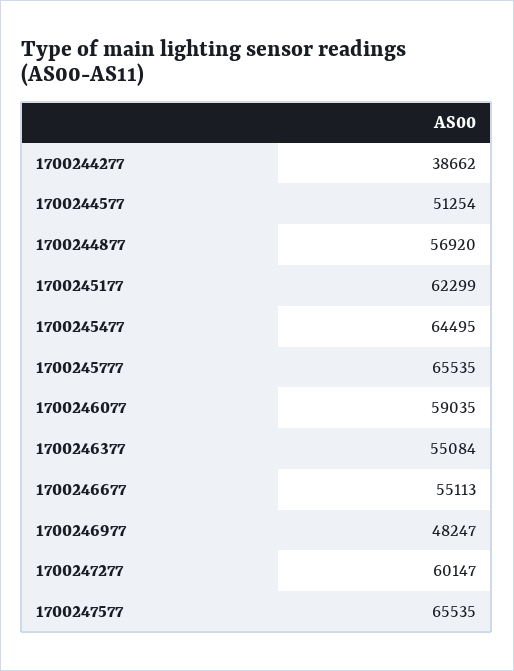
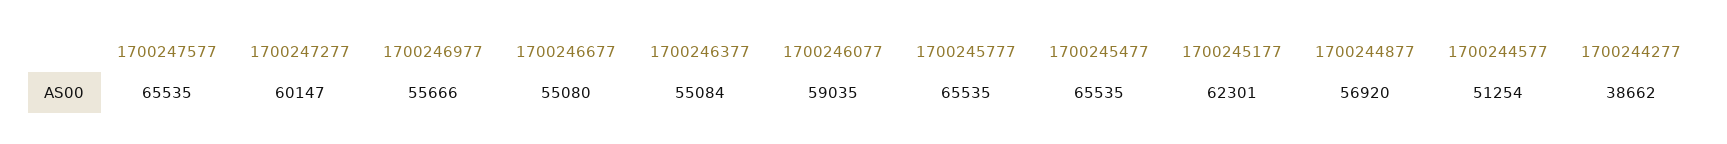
  {
    "1700244277": 38662,
    "1700244577": 51254,
    "1700244877": 56920,
-   "1700245177": 62299,
+   "1700245177": 62301,
-   "1700245477": 64495,
+   "1700245477": 65535,
    "1700245777": 65535,
    "1700246077": 59035,
    "1700246377": 55084,
-   "1700246677": 55113,
+   "1700246677": 55080,
-   "1700246977": 48247,
+   "1700246977": 55666,
    "1700247277": 60147,
    "1700247577": 65535
  }

